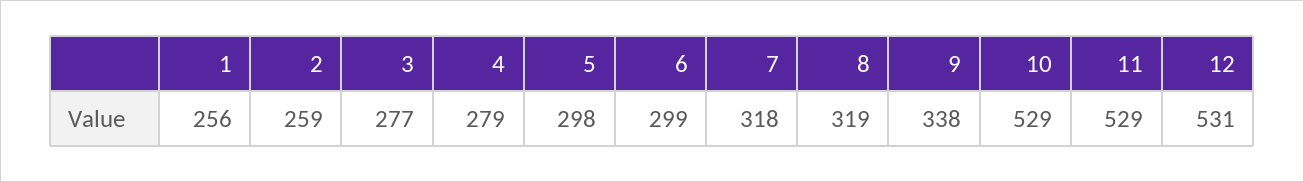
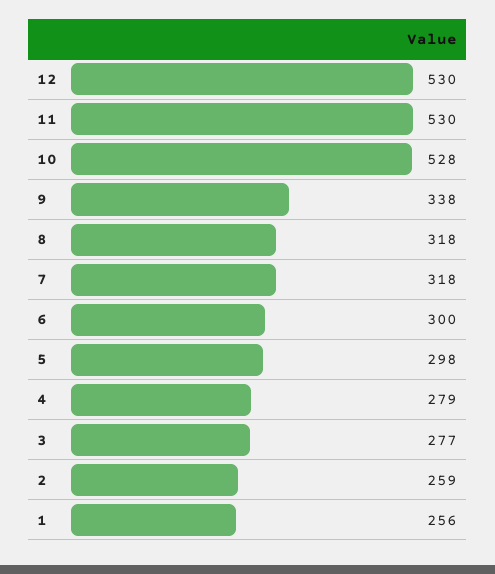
  {
    "1": 256,
    "2": 259,
    "3": 277,
    "4": 279,
    "5": 298,
-   "6": 299,
+   "6": 300,
    "7": 318,
-   "8": 319,
+   "8": 318,
    "9": 338,
-   "10": 529,
+   "10": 528,
-   "11": 529,
+   "11": 530,
-   "12": 531
+   "12": 530
  }

